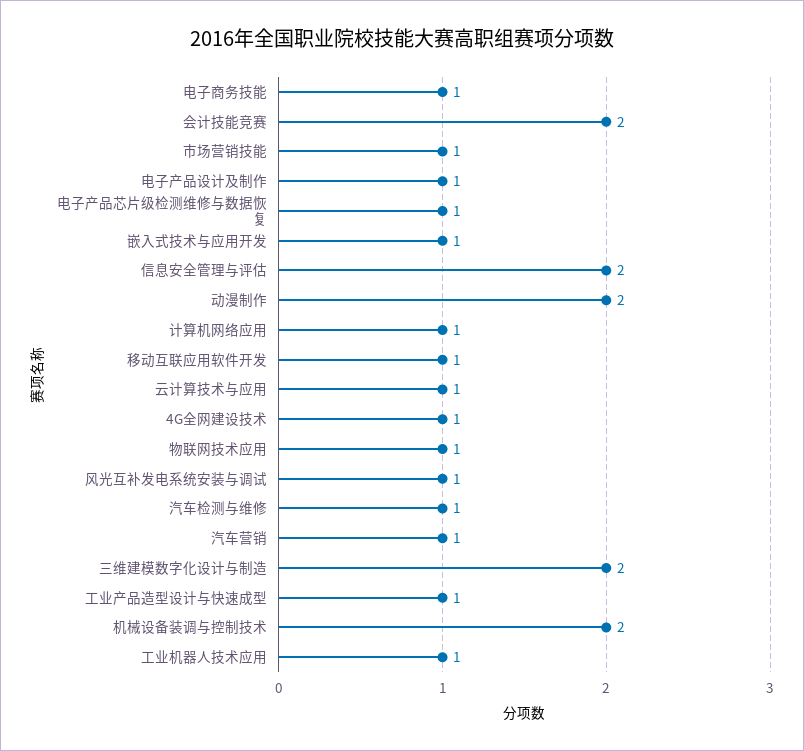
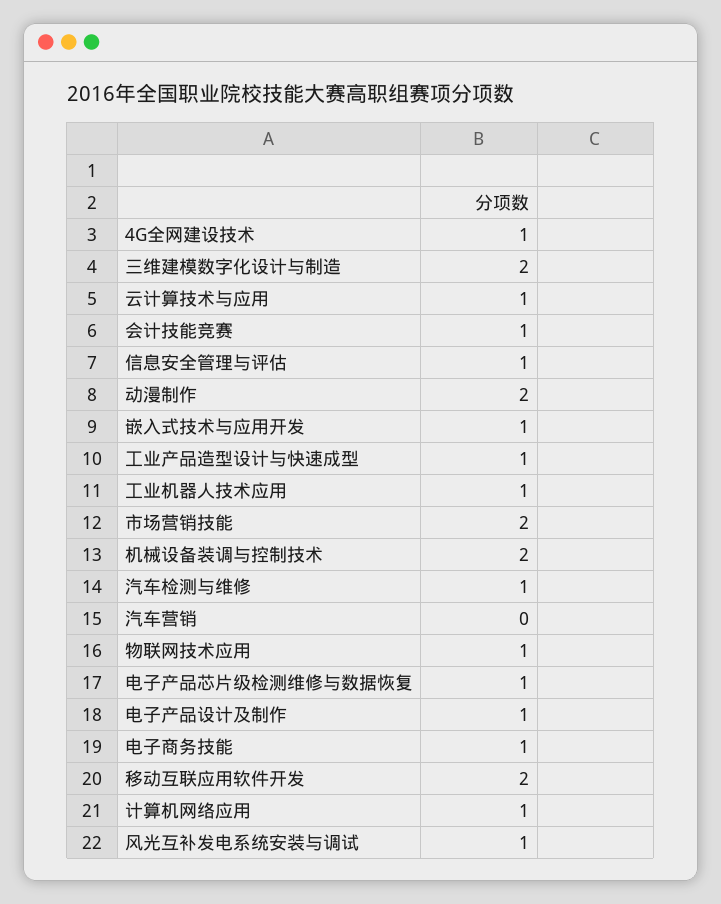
  {
    "电子商务技能": 1,
-   "会计技能竞赛": 2,
+   "会计技能竞赛": 1,
-   "市场营销技能": 1,
+   "市场营销技能": 2,
    "电子产品设计及制作": 1,
    "电子产品芯片级检测维修与数据恢复": 1,
    "嵌入式技术与应用开发": 1,
-   "信息安全管理与评估": 2,
+   "信息安全管理与评估": 1,
    "动漫制作": 2,
    "计算机网络应用": 1,
-   "移动互联应用软件开发": 1,
+   "移动互联应用软件开发": 2,
    "云计算技术与应用": 1,
    "4G全网建设技术": 1,
    "物联网技术应用": 1,
    "风光互补发电系统安装与调试": 1,
    "汽车检测与维修": 1,
-   "汽车营销": 1,
+   "汽车营销": 0,
    "三维建模数字化设计与制造": 2,
    "工业产品造型设计与快速成型": 1,
    "机械设备装调与控制技术": 2,
    "工业机器人技术应用": 1
  }

